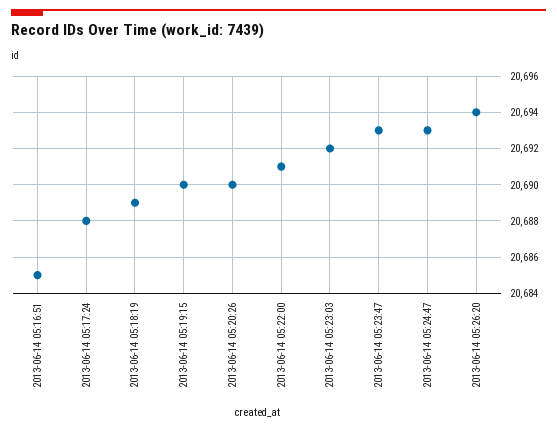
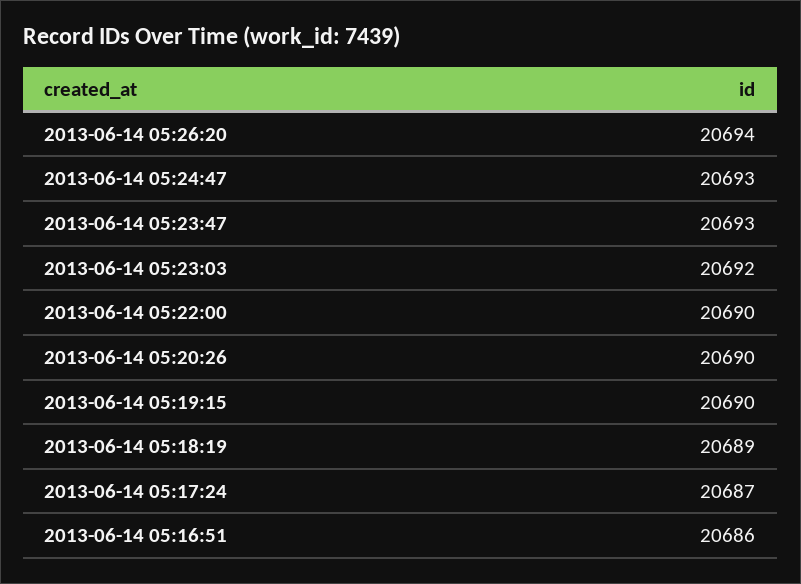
  {
-   "2013-06-14 05:16:51": 20685,
+   "2013-06-14 05:16:51": 20686,
-   "2013-06-14 05:17:24": 20688,
+   "2013-06-14 05:17:24": 20687,
    "2013-06-14 05:18:19": 20689,
    "2013-06-14 05:19:15": 20690,
    "2013-06-14 05:20:26": 20690,
-   "2013-06-14 05:22:00": 20691,
+   "2013-06-14 05:22:00": 20690,
    "2013-06-14 05:23:03": 20692,
    "2013-06-14 05:23:47": 20693,
    "2013-06-14 05:24:47": 20693,
    "2013-06-14 05:26:20": 20694
  }

